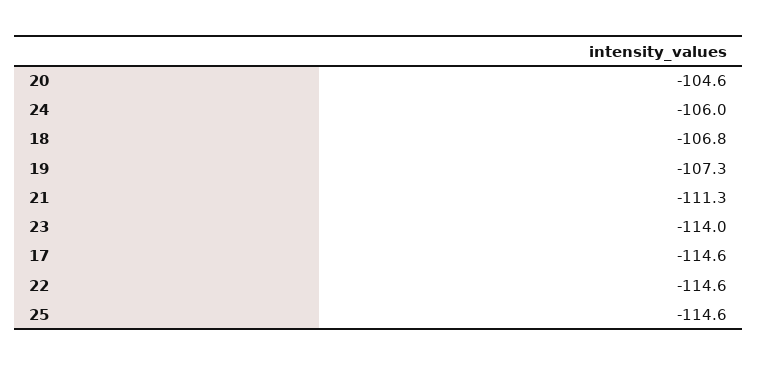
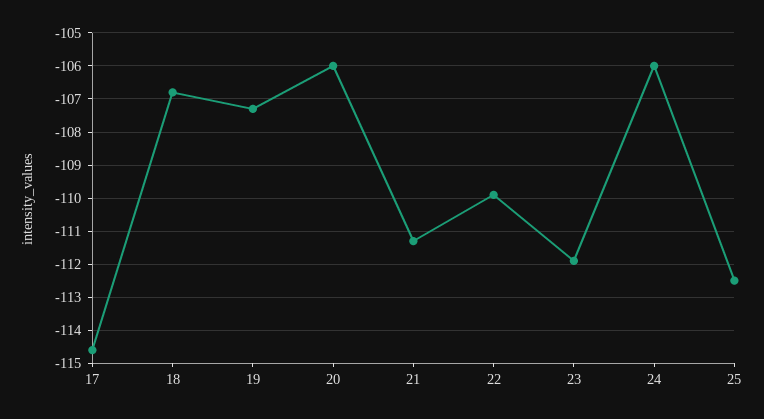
  {
-   "20": -104.6,
+   "20": -106,
    "24": -106,
    "18": -106.8,
    "19": -107.3,
    "21": -111.3,
-   "23": -114,
+   "23": -112,
    "17": -114.6,
-   "22": -114.6,
+   "22": -110,
-   "25": -114.6
+   "25": -112.5
  }

